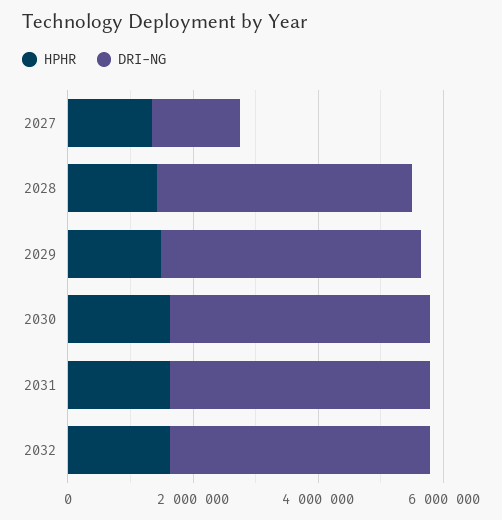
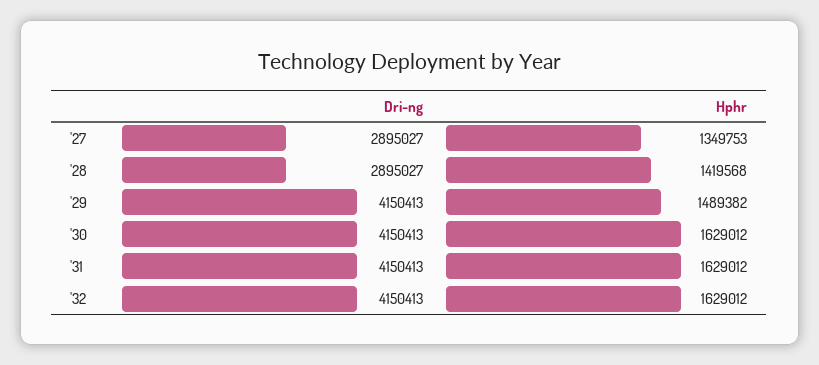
  {
    "HPHR": {
      "2027": 1349753,
      "2028": 1419568,
      "2029": 1489382,
      "2030": 1629012,
      "2031": 1629012,
      "2032": 1629012
    },
    "DRI-NG": {
-     "2027": 1500000,
+     "2027": 2895027,
-     "2028": 4000000,
+     "2028": 2895027,
      "2029": 4150413,
      "2030": 4150413,
      "2031": 4150413,
      "2032": 4150413
    }
  }

